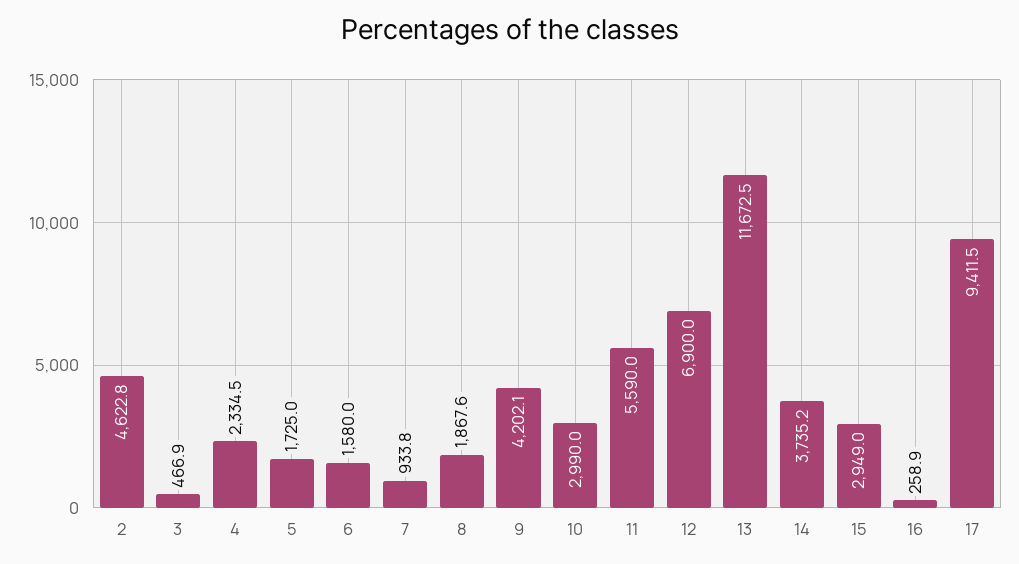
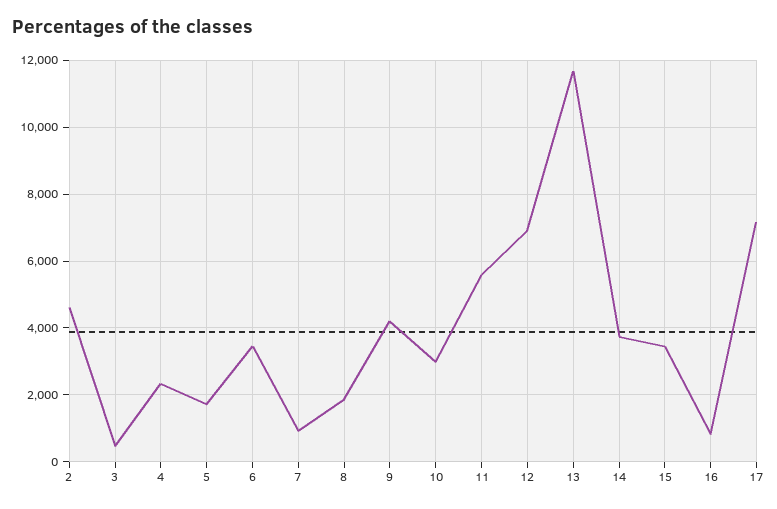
  {
    "2": 4622.8,
    "3": 466.9,
    "4": 2334.5,
    "5": 1725,
-   "6": 1580,
+   "6": 3400,
    "7": 933.8,
    "8": 1867.6,
    "9": 4202.1,
    "10": 2990,
    "11": 5590,
    "12": 6900,
    "13": 11672.5,
    "14": 3735.2,
-   "15": 2949,
+   "15": 3400,
-   "16": 258.9,
+   "16": 800,
-   "17": 9411.5
+   "17": 7200
  }

